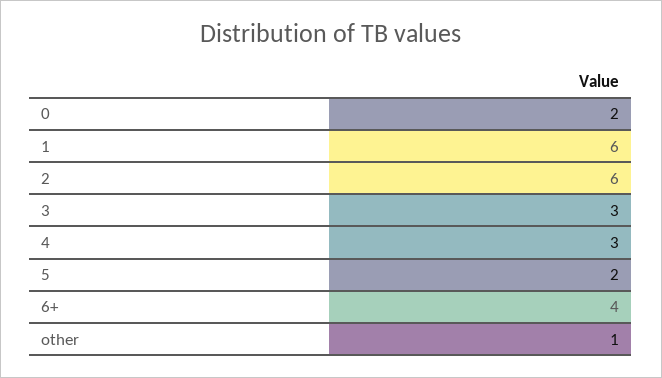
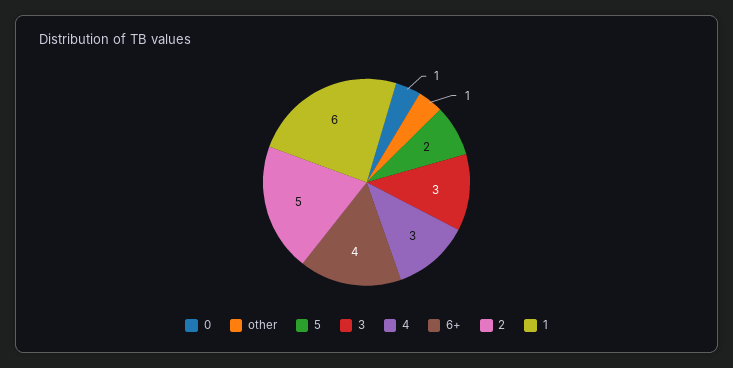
  {
-   "0": 2,
+   "0": 1,
    "1": 6,
-   "2": 6,
+   "2": 5,
    "3": 3,
    "4": 3,
    "5": 2,
    "6+": 4,
    "other": 1
  }

